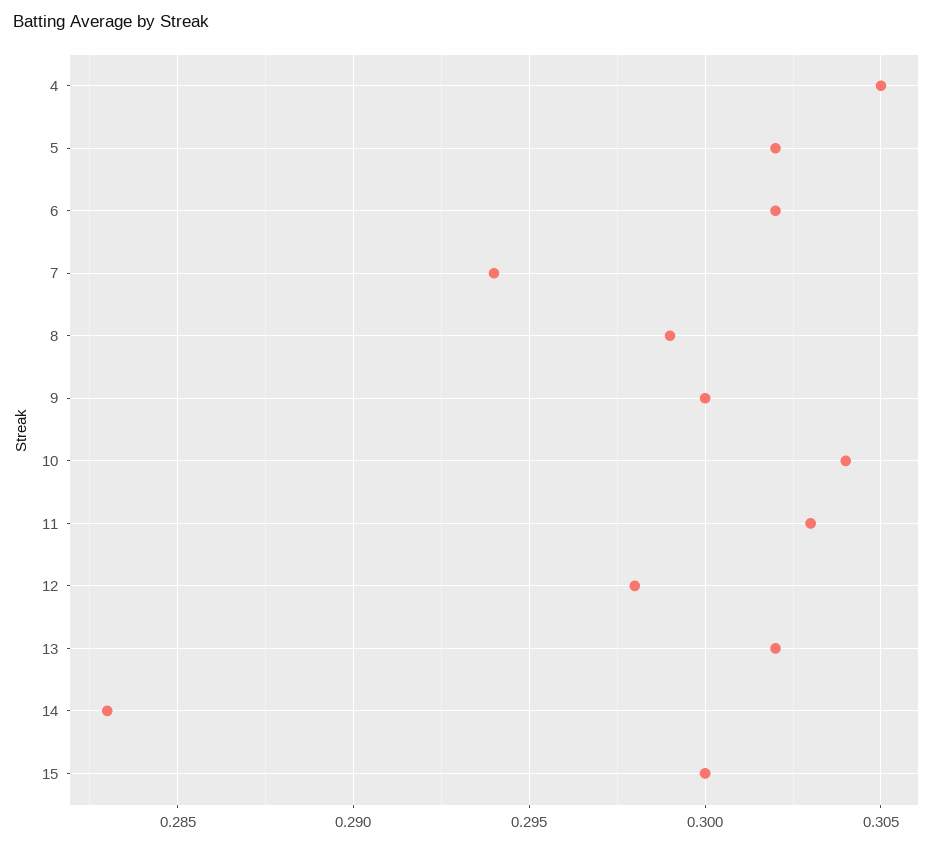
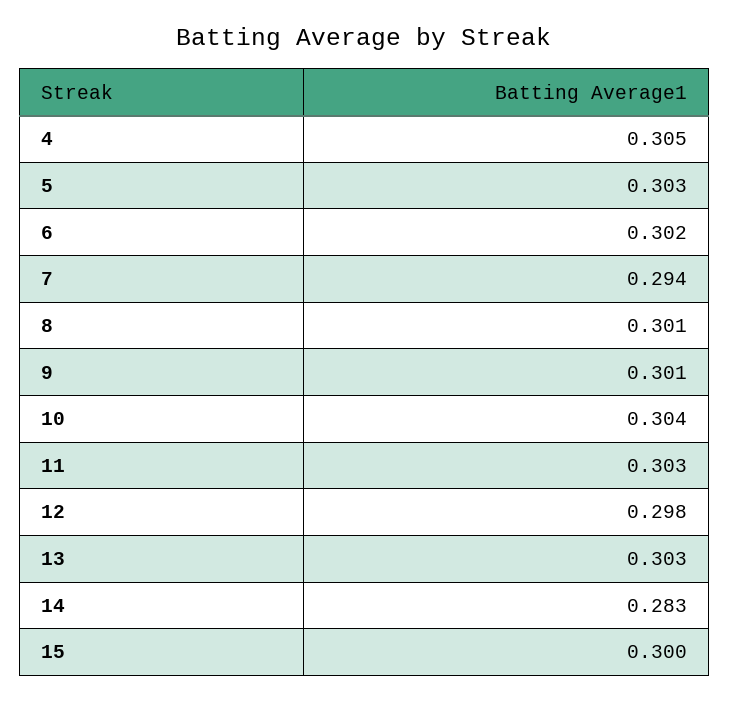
  {
    "4": 0.305,
-   "5": 0.302,
+   "5": 0.303,
    "6": 0.302,
    "7": 0.294,
-   "8": 0.299,
+   "8": 0.301,
-   "9": 0.3,
+   "9": 0.301,
    "10": 0.304,
    "11": 0.303,
    "12": 0.298,
-   "13": 0.302,
+   "13": 0.303,
    "14": 0.283,
    "15": 0.3
  }

